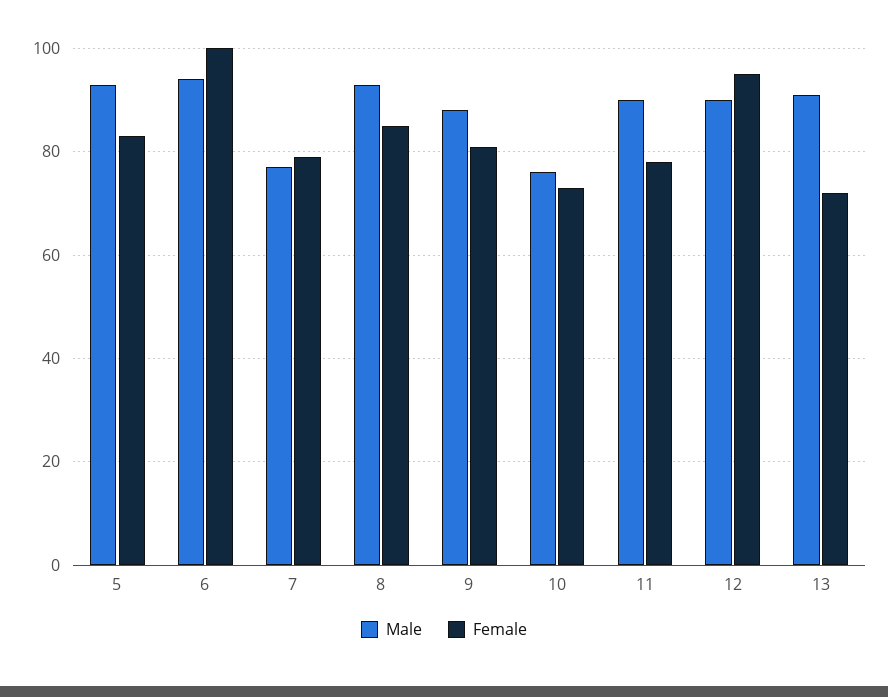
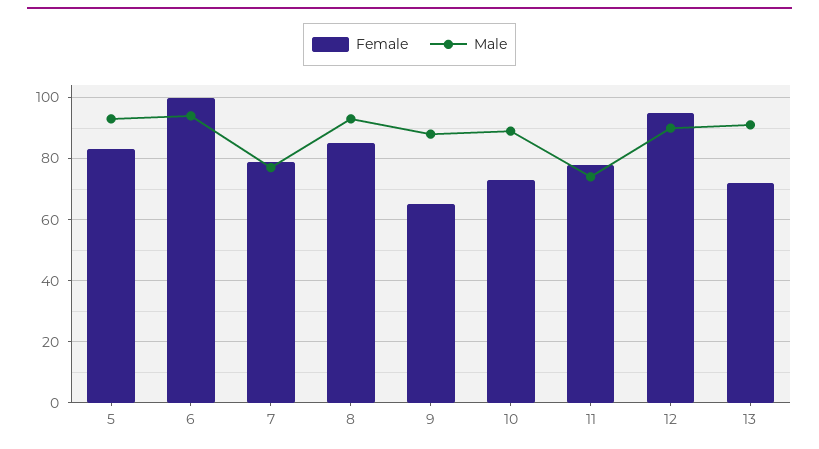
  {
    "Male": {
      "5": 95,
      "6": 95,
      "7": 75,
      "8": 95,
      "9": 90,
-     "10": 75,
+     "10": 90,
-     "11": 90,
+     "11": 75,
      "12": 90,
      "13": 90
    },
    "Female": {
      "5": 85,
      "6": 100,
      "7": 80,
      "8": 85,
-     "9": 80,
+     "9": 65,
      "10": 75,
      "11": 80,
      "12": 95,
      "13": 70
    }
  }

